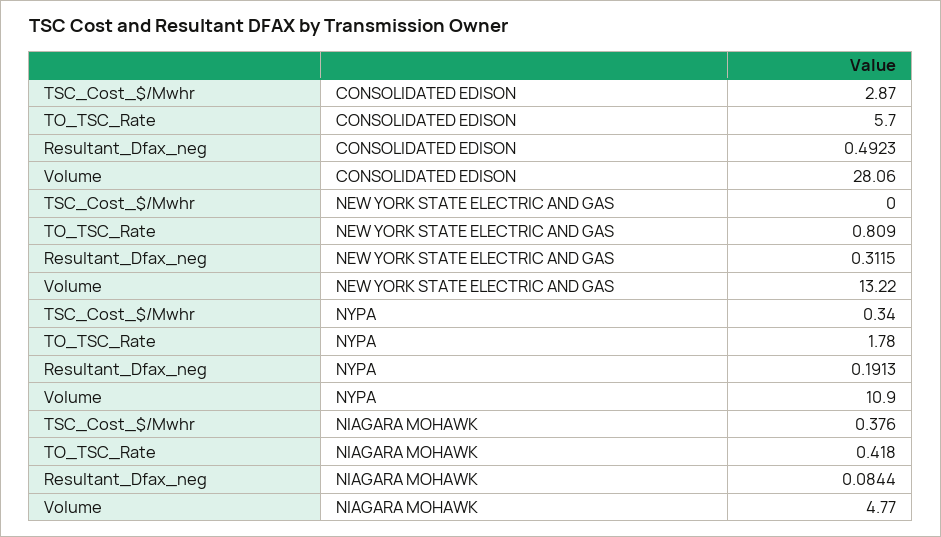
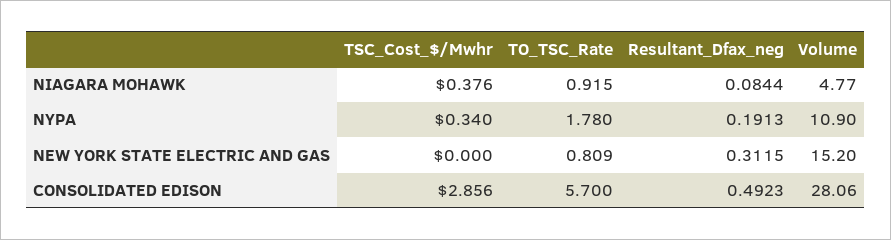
  {
    "TSC_Cost_$/Mwhr": {
-     "CONSOLIDATED EDISON": 2.87,
+     "CONSOLIDATED EDISON": 2.856,
      "NEW YORK STATE ELECTRIC AND GAS": 0,
      "NYPA": 0.34,
      "NIAGARA MOHAWK": 0.376
    },
    "TO_TSC_Rate": {
      "CONSOLIDATED EDISON": 5.7,
      "NEW YORK STATE ELECTRIC AND GAS": 0.809,
      "NYPA": 1.78,
-     "NIAGARA MOHAWK": 0.418
+     "NIAGARA MOHAWK": 0.915
    },
    "Resultant_Dfax_neg": {
      "CONSOLIDATED EDISON": 0.4923,
      "NEW YORK STATE ELECTRIC AND GAS": 0.3115,
      "NYPA": 0.1913,
      "NIAGARA MOHAWK": 0.0844
    },
    "Volume": {
      "CONSOLIDATED EDISON": 28.06,
-     "NEW YORK STATE ELECTRIC AND GAS": 13.22,
+     "NEW YORK STATE ELECTRIC AND GAS": 15.2,
      "NYPA": 10.9,
      "NIAGARA MOHAWK": 4.77
    }
  }

